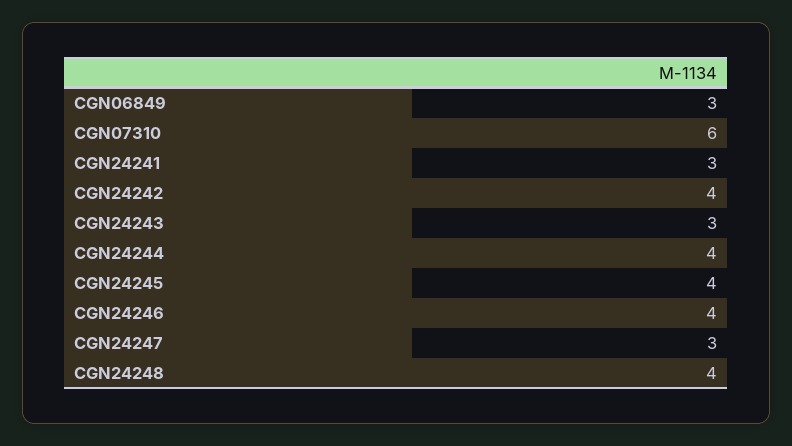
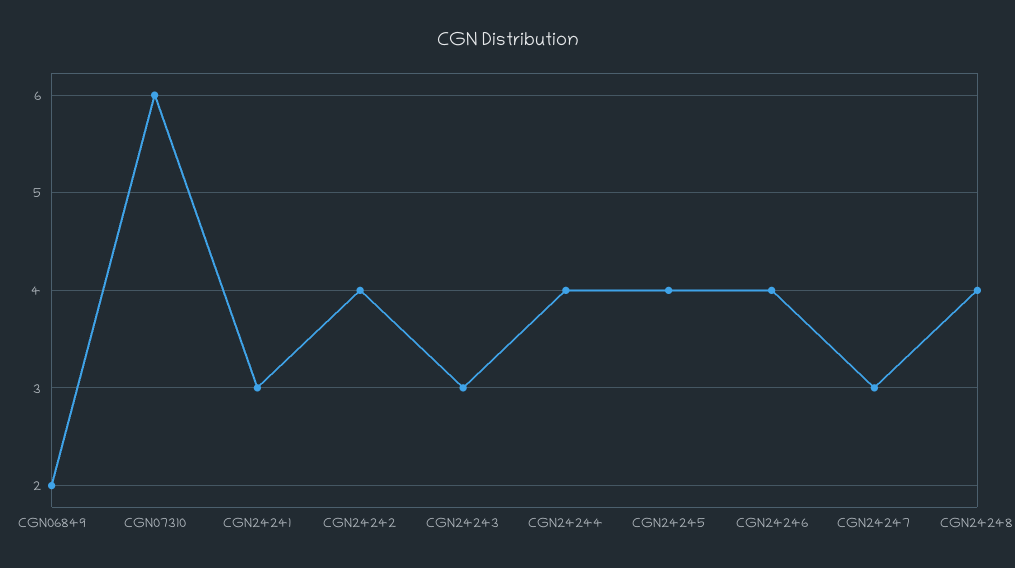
  {
-   "CGN06849": 3,
+   "CGN06849": 2,
    "CGN07310": 6,
    "CGN24241": 3,
    "CGN24242": 4,
    "CGN24243": 3,
    "CGN24244": 4,
    "CGN24245": 4,
    "CGN24246": 4,
    "CGN24247": 3,
    "CGN24248": 4
  }

